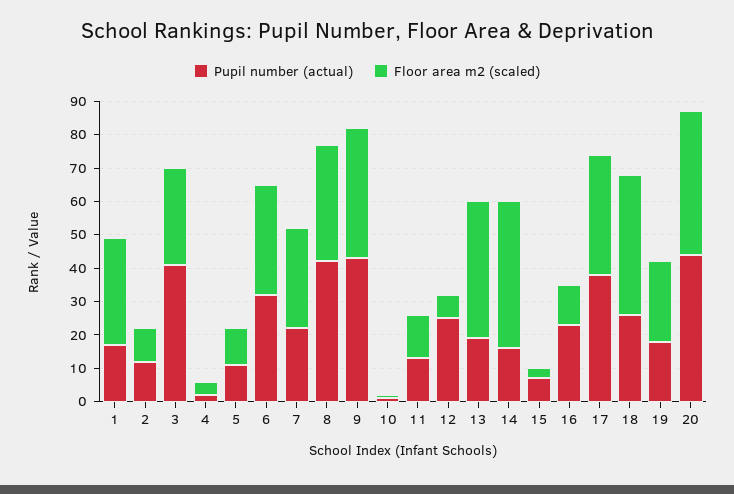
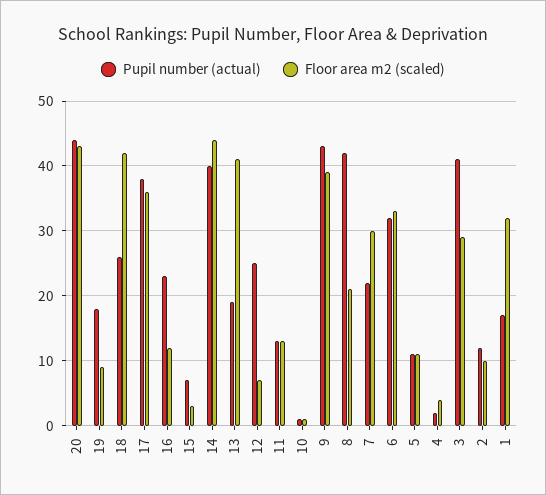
  {
    "Pupil number (actual)": {
      "1": 17,
      "2": 12,
      "3": 41,
      "4": 2,
      "5": 11,
      "6": 32,
      "7": 22,
      "8": 42,
      "9": 43,
      "10": 1,
      "11": 13,
      "12": 25,
      "13": 19,
-     "14": 15,
+     "14": 40,
      "15": 7,
      "16": 23,
      "17": 38,
      "18": 26,
      "19": 18,
      "20": 44
    },
    "Floor area m2 (scaled)": {
      "1": 32,
      "2": 10,
      "3": 29,
      "4": 4,
      "5": 11,
      "6": 33,
      "7": 30,
-     "8": 35,
+     "8": 21,
      "9": 39,
      "10": 1,
      "11": 13,
      "12": 7,
      "13": 41,
      "14": 44,
      "15": 3,
      "16": 12,
      "17": 36,
      "18": 42,
-     "19": 25,
+     "19": 9,
      "20": 43
    }
  }

